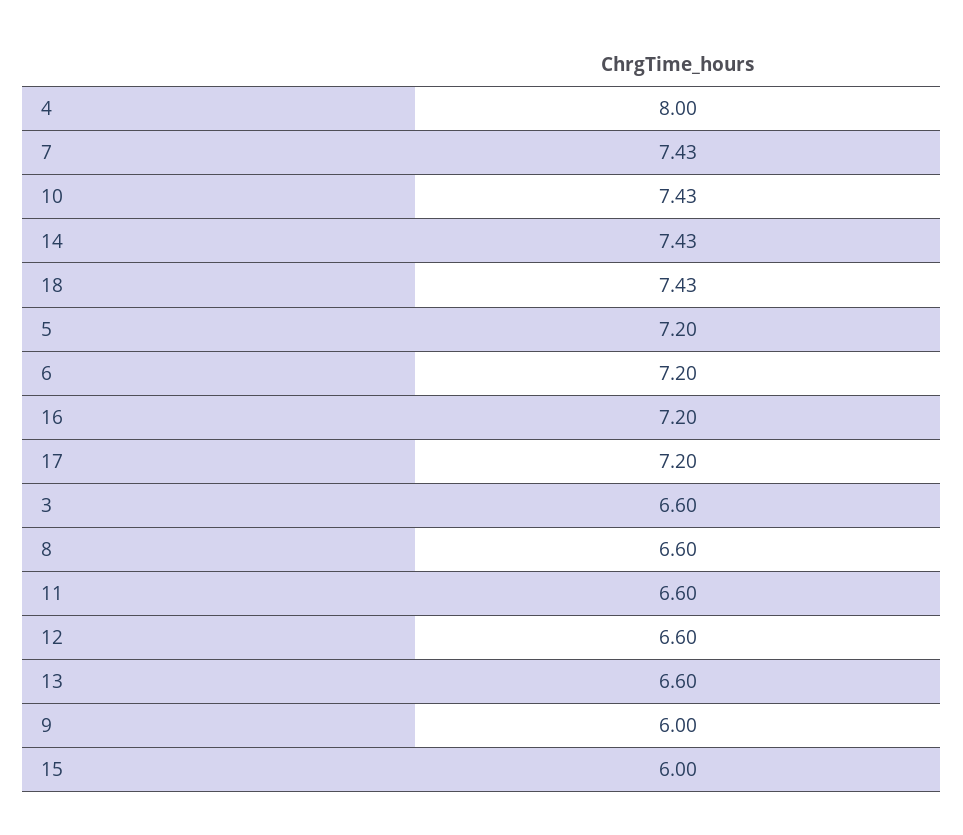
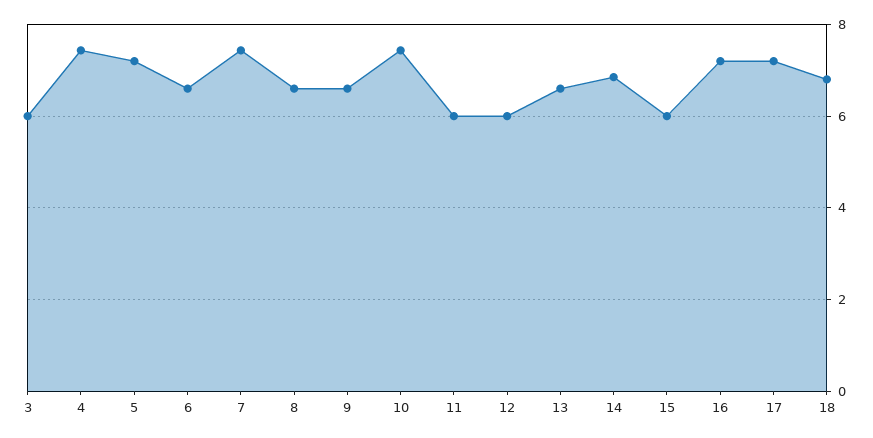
  {
-   "4": 8,
+   "4": 7.4,
    "7": 7.43,
    "10": 7.43,
-   "14": 7.43,
+   "14": 6.8,
-   "18": 7.43,
+   "18": 6.8,
    "5": 7.2,
-   "6": 7.2,
+   "6": 6.6,
    "16": 7.2,
    "17": 7.2,
-   "3": 6.6,
+   "3": 6,
    "8": 6.6,
-   "11": 6.6,
+   "11": 6,
-   "12": 6.6,
+   "12": 6,
    "13": 6.6,
-   "9": 6,
+   "9": 6.6,
    "15": 6
  }

